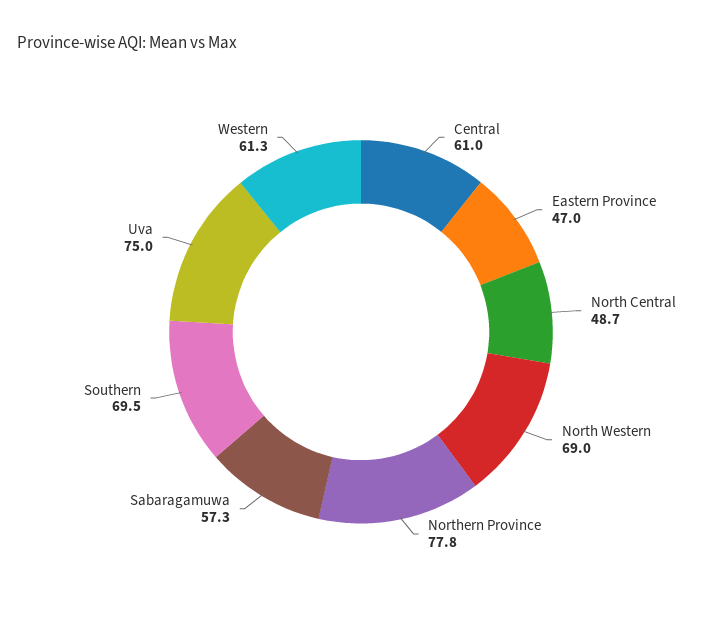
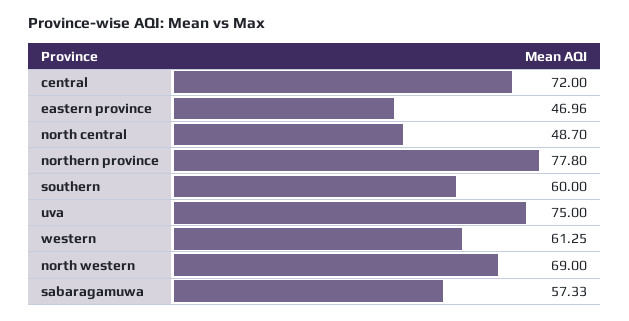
  {
-   "Central": 61,
+   "Central": 72,
    "Eastern Province": 46.96,
    "North Central": 48.7,
    "North Western": 69,
    "Northern Province": 77.8,
    "Sabaragamuwa": 57.33,
-   "Southern": 69.5,
+   "Southern": 60,
    "Uva": 75,
    "Western": 61.25
  }

